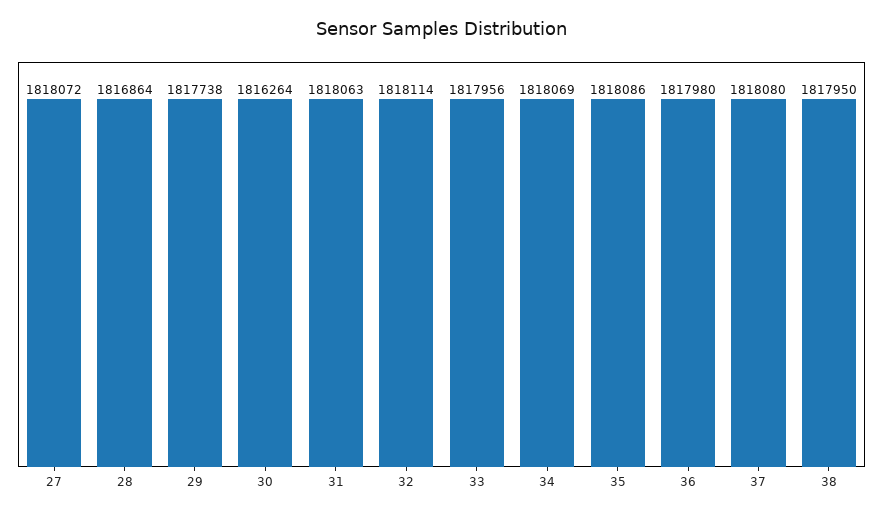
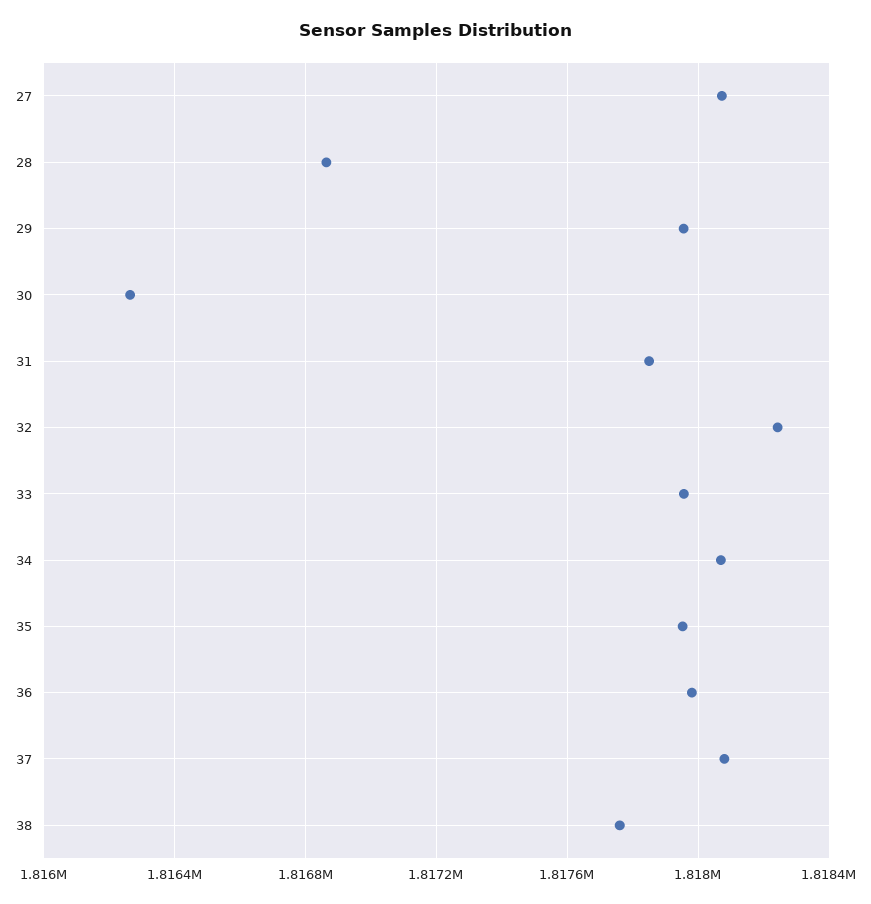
  {
    "27": 1818072,
    "28": 1816864,
-   "29": 1817738,
+   "29": 1817950,
    "30": 1816264,
-   "31": 1818063,
+   "31": 1817850,
-   "32": 1818114,
+   "32": 1818250,
    "33": 1817956,
    "34": 1818069,
-   "35": 1818086,
+   "35": 1817950,
    "36": 1817980,
    "37": 1818080,
-   "38": 1817950
+   "38": 1817750
  }

